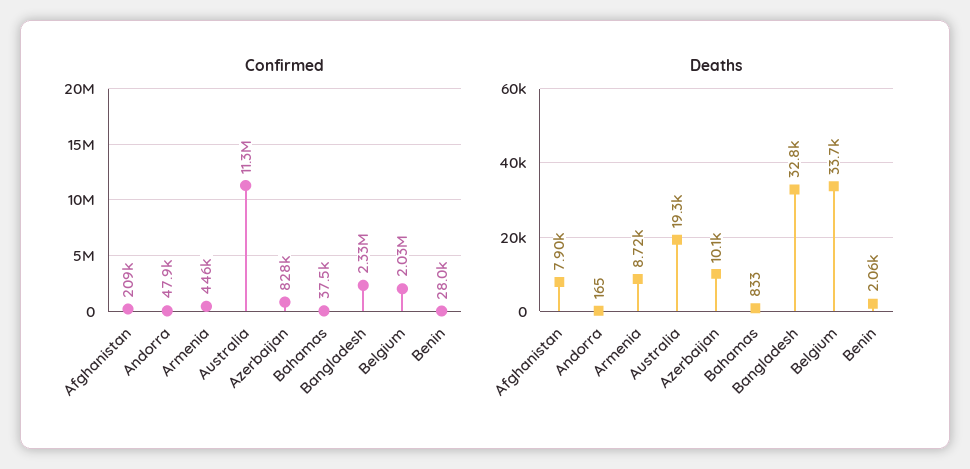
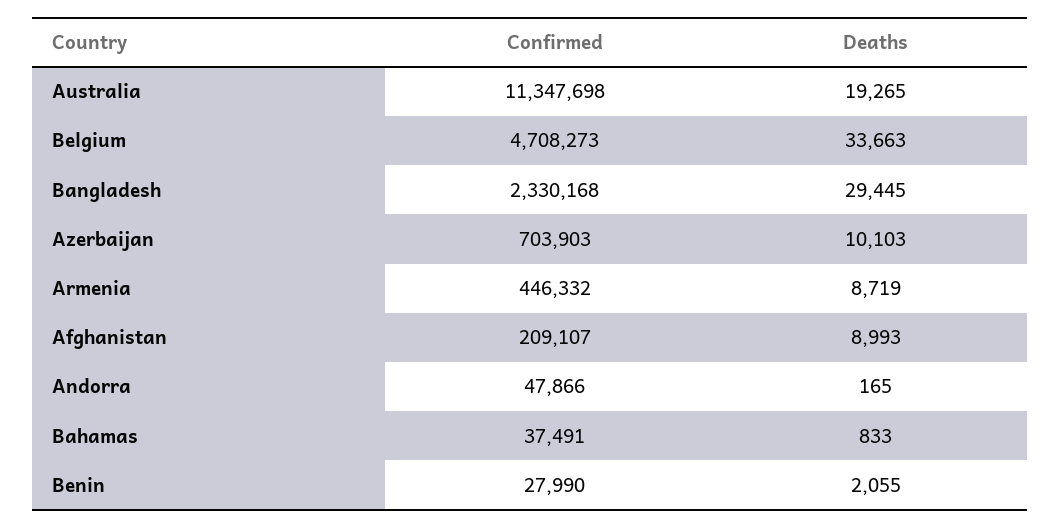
  {
    "Confirmed": {
      "Afghanistan": 209107,
      "Andorra": 47866,
      "Armenia": 446332,
      "Australia": 11347698,
-     "Azerbaijan": 828000,
+     "Azerbaijan": 703903,
      "Bahamas": 37491,
      "Bangladesh": 2330168,
-     "Belgium": 2030000,
+     "Belgium": 4708273,
      "Benin": 27990
    },
    "Deaths": {
-     "Afghanistan": 7900,
+     "Afghanistan": 8993,
      "Andorra": 165,
      "Armenia": 8719,
      "Australia": 19265,
      "Azerbaijan": 10103,
      "Bahamas": 833,
-     "Bangladesh": 32800,
+     "Bangladesh": 29445,
      "Belgium": 33663,
      "Benin": 2055
    }
  }

